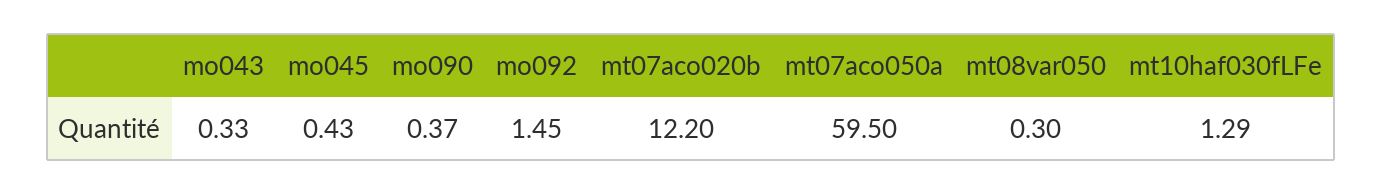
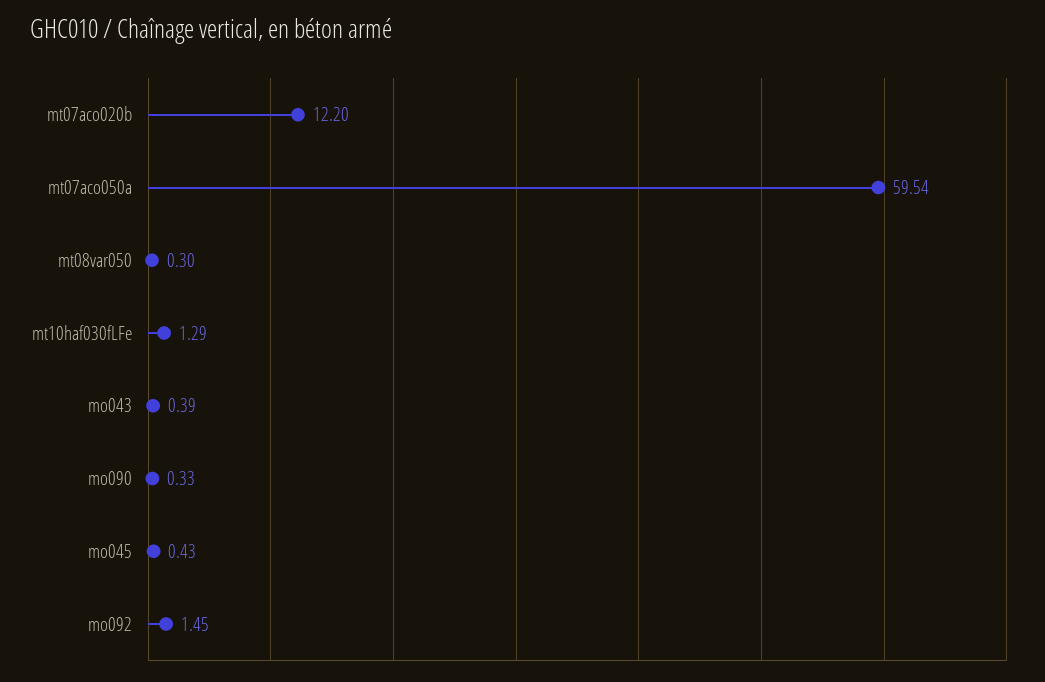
  {
-   "mo043": 0.33,
+   "mo043": 0.39,
    "mo045": 0.43,
-   "mo090": 0.37,
+   "mo090": 0.33,
    "mo092": 1.45,
    "mt07aco020b": 12.2,
-   "mt07aco050a": 59.5,
+   "mt07aco050a": 59.54,
    "mt08var050": 0.3,
    "mt10haf030fLFe": 1.29
  }

